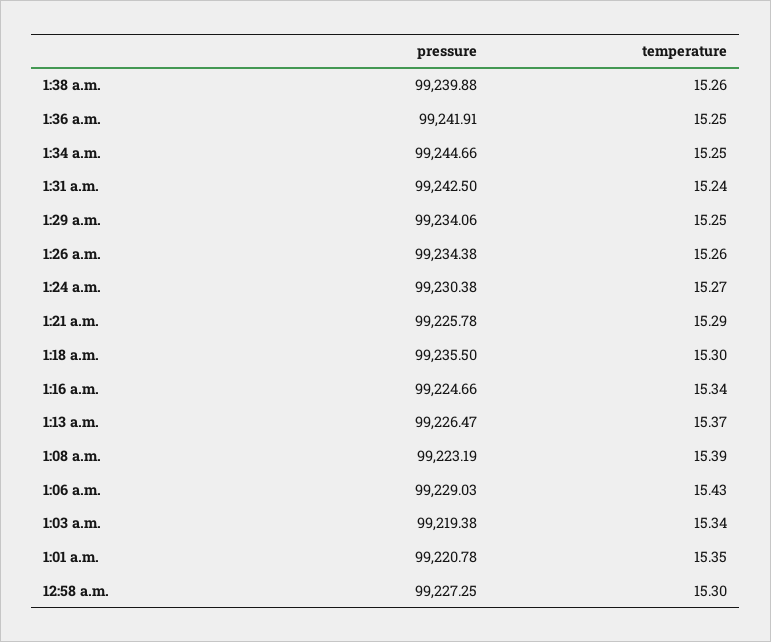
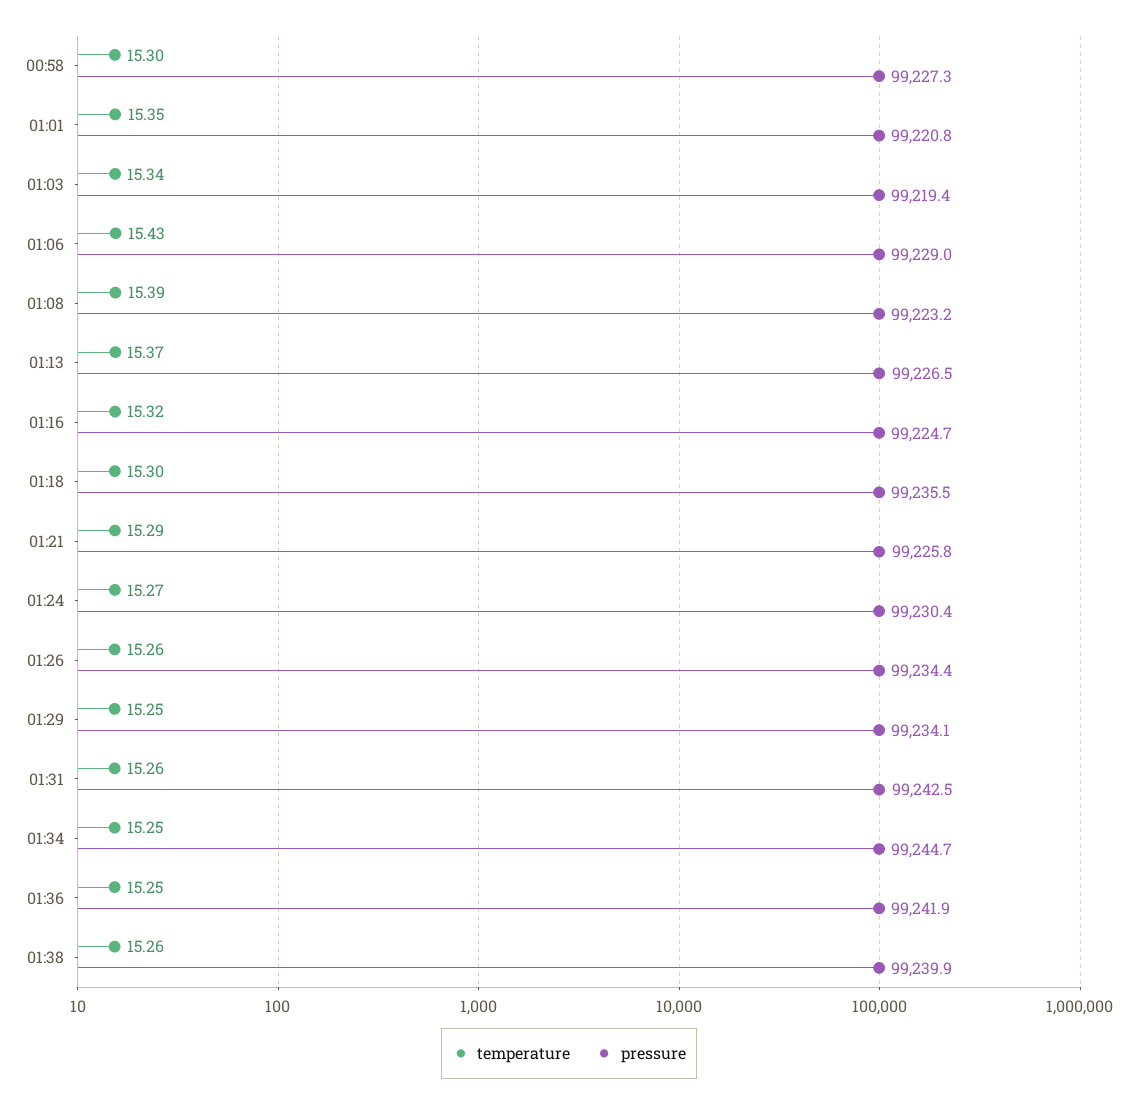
  {
    "pressure": {
      "1:38 a.m.": 99239.88,
      "1:36 a.m.": 99241.91,
      "1:34 a.m.": 99244.66,
      "1:31 a.m.": 99242.5,
      "1:29 a.m.": 99234.06,
      "1:26 a.m.": 99234.38,
      "1:24 a.m.": 99230.38,
      "1:21 a.m.": 99225.78,
      "1:18 a.m.": 99235.5,
      "1:16 a.m.": 99224.66,
      "1:13 a.m.": 99226.47,
      "1:08 a.m.": 99223.19,
      "1:06 a.m.": 99229.03,
      "1:03 a.m.": 99219.38,
      "1:01 a.m.": 99220.78,
      "12:58 a.m.": 99227.25
    },
    "temperature": {
      "1:38 a.m.": 15.26,
      "1:36 a.m.": 15.25,
      "1:34 a.m.": 15.25,
-     "1:31 a.m.": 15.24,
+     "1:31 a.m.": 15.26,
      "1:29 a.m.": 15.25,
      "1:26 a.m.": 15.26,
      "1:24 a.m.": 15.27,
      "1:21 a.m.": 15.29,
      "1:18 a.m.": 15.3,
-     "1:16 a.m.": 15.34,
+     "1:16 a.m.": 15.32,
      "1:13 a.m.": 15.37,
      "1:08 a.m.": 15.39,
      "1:06 a.m.": 15.43,
      "1:03 a.m.": 15.34,
      "1:01 a.m.": 15.35,
      "12:58 a.m.": 15.3
    }
  }

